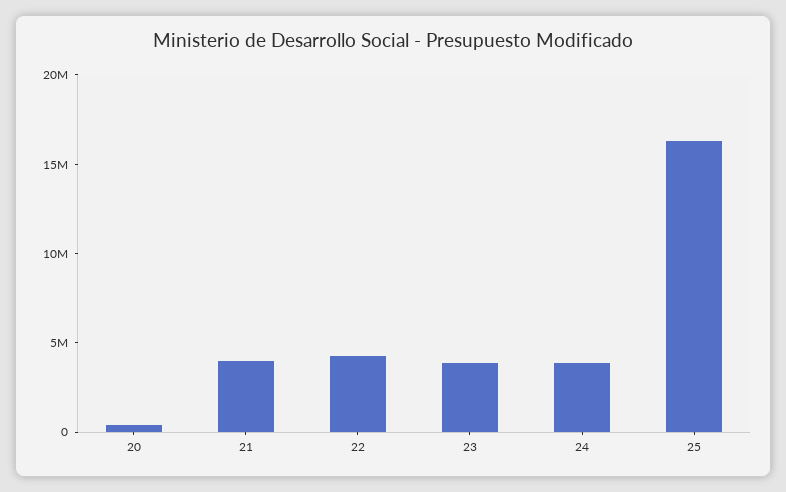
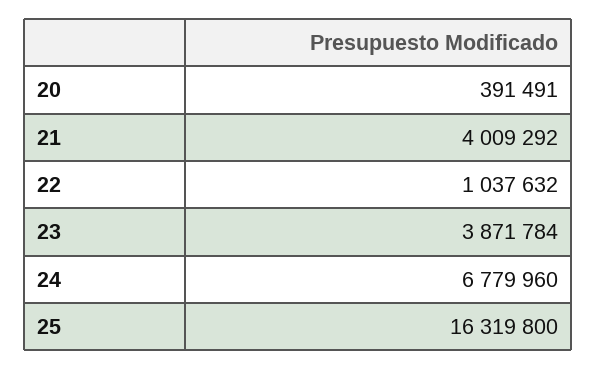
  {
    "20": 391491,
    "21": 4009292,
-   "22": 4000000,
+   "22": 1037632,
    "23": 3871784,
-   "24": 4000000,
+   "24": 6779960,
    "25": 16319800
  }

